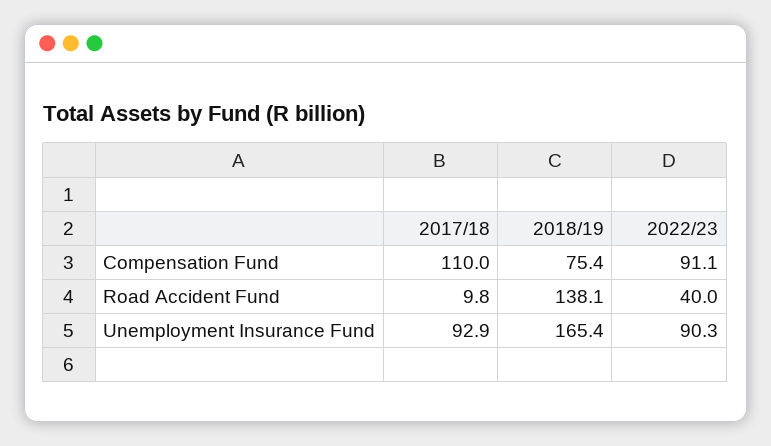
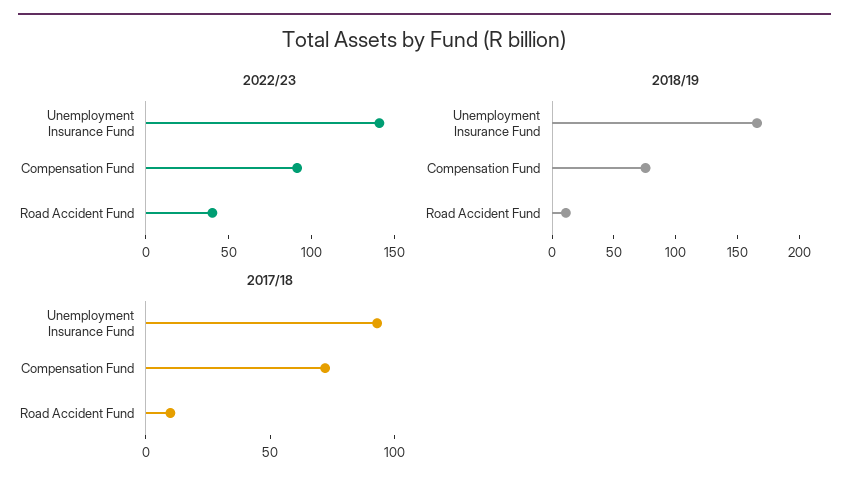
  {
    "2017/18": {
-     "Compensation Fund": 110,
+     "Compensation Fund": 70,
      "Road Accident Fund": 9.8,
      "Unemployment Insurance Fund": 92.9
    },
    "2018/19": {
      "Compensation Fund": 75.4,
-     "Road Accident Fund": 138.1,
+     "Road Accident Fund": 10,
      "Unemployment Insurance Fund": 165.4
    },
    "2022/23": {
      "Compensation Fund": 91.1,
      "Road Accident Fund": 40,
-     "Unemployment Insurance Fund": 90.3
+     "Unemployment Insurance Fund": 140
    }
  }

